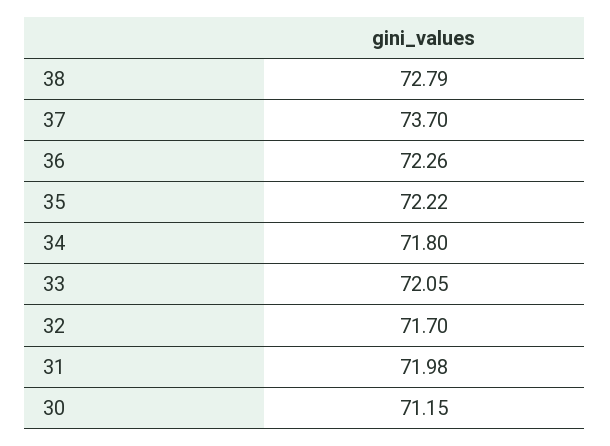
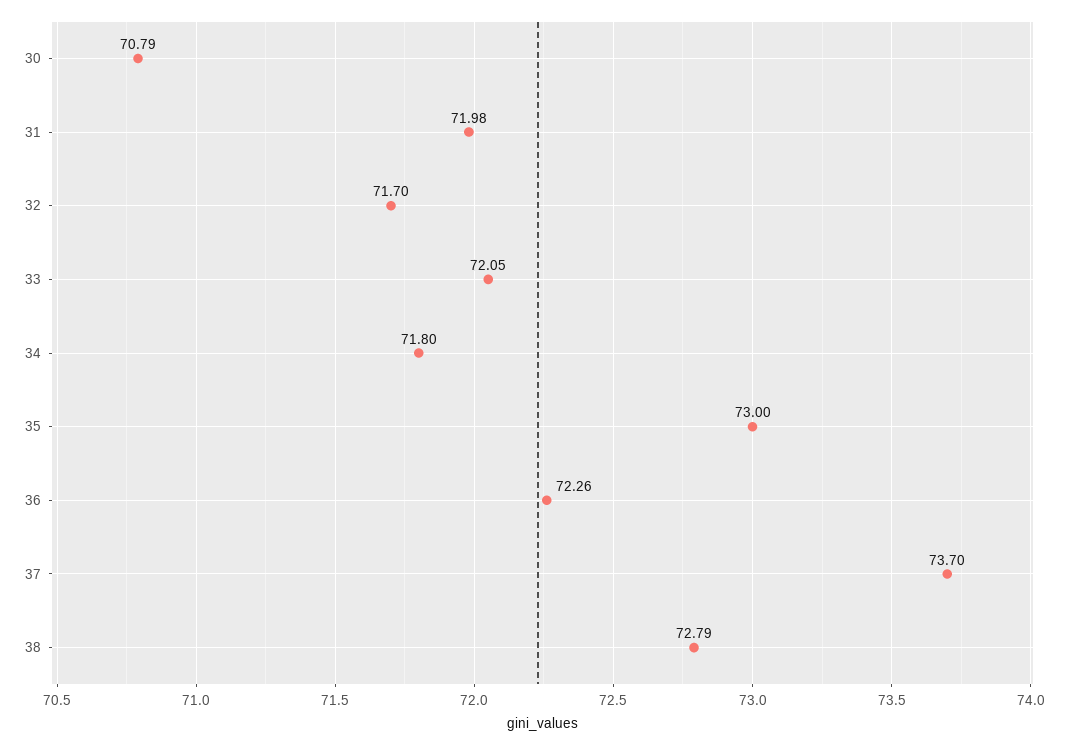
  {
    "38": 72.79,
    "37": 73.7,
    "36": 72.26,
-   "35": 72.22,
+   "35": 73,
    "34": 71.8,
    "33": 72.05,
    "32": 71.7,
    "31": 71.98,
-   "30": 71.15
+   "30": 70.79
  }

